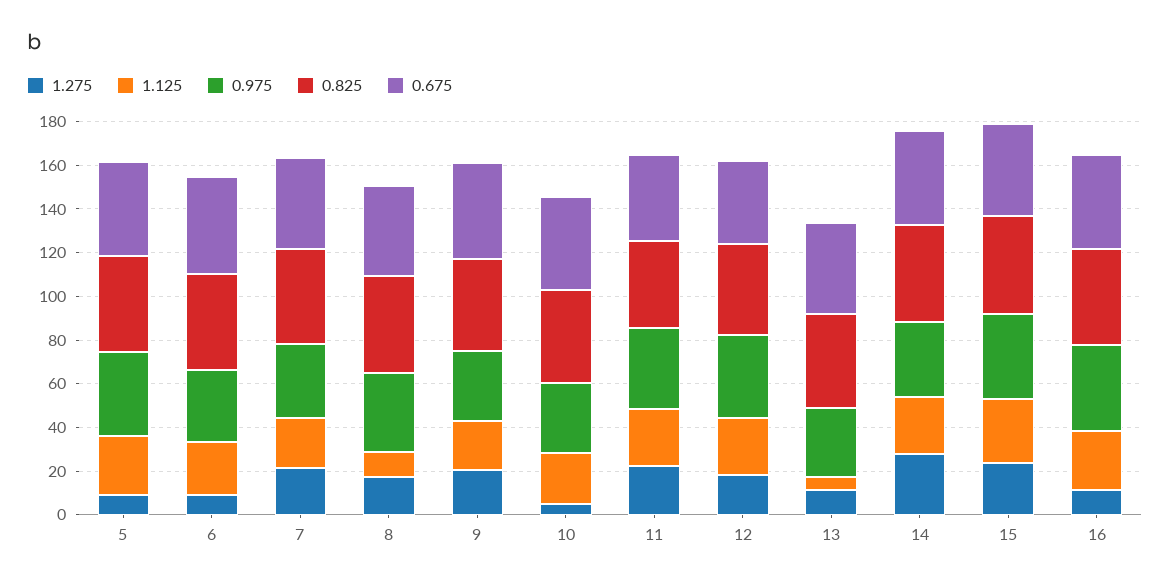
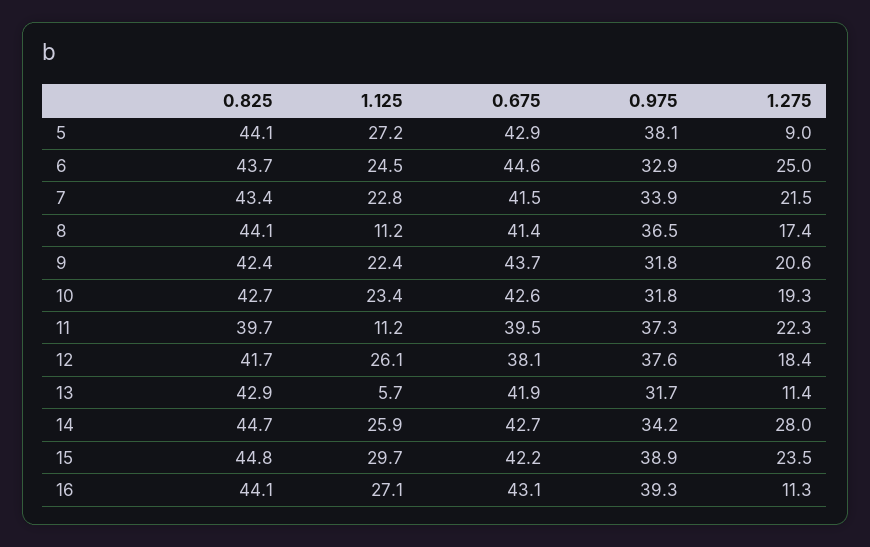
  {
    "1.275": {
      "5": 9,
-     "6": 10,
+     "6": 25,
      "7": 21.5,
      "8": 17.4,
      "9": 20.6,
-     "10": 5,
+     "10": 19.3,
      "11": 22.3,
      "12": 18.4,
      "13": 11.4,
      "14": 28,
      "15": 23.5,
      "16": 11.3
    },
    "1.125": {
      "5": 27.2,
      "6": 24.5,
      "7": 22.8,
      "8": 11.2,
      "9": 22.4,
      "10": 23.4,
-     "11": 25,
+     "11": 11.2,
      "12": 26.1,
      "13": 5.7,
      "14": 25.9,
      "15": 29.7,
      "16": 27.1
    },
    "0.975": {
      "5": 38.1,
      "6": 32.9,
      "7": 33.9,
      "8": 36.5,
      "9": 31.8,
      "10": 31.8,
      "11": 37.3,
      "12": 37.6,
      "13": 31.7,
      "14": 34.2,
      "15": 38.9,
      "16": 39.3
    },
    "0.825": {
      "5": 44.1,
      "6": 43.7,
      "7": 43.4,
      "8": 44.1,
      "9": 42.4,
      "10": 42.7,
      "11": 39.7,
      "12": 41.7,
      "13": 42.9,
      "14": 44.7,
      "15": 44.8,
      "16": 44.1
    },
    "0.675": {
      "5": 42.9,
      "6": 44.6,
      "7": 41.5,
      "8": 41.4,
      "9": 43.7,
      "10": 42.6,
      "11": 39.5,
      "12": 38.1,
      "13": 41.9,
      "14": 42.7,
      "15": 42.2,
      "16": 43.1
    }
  }

